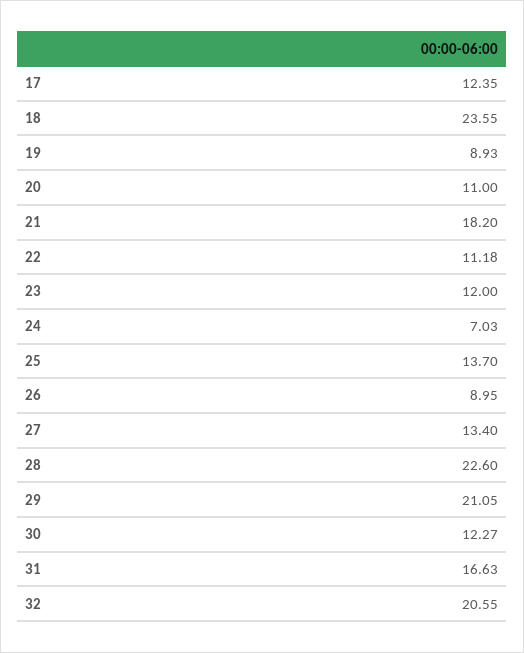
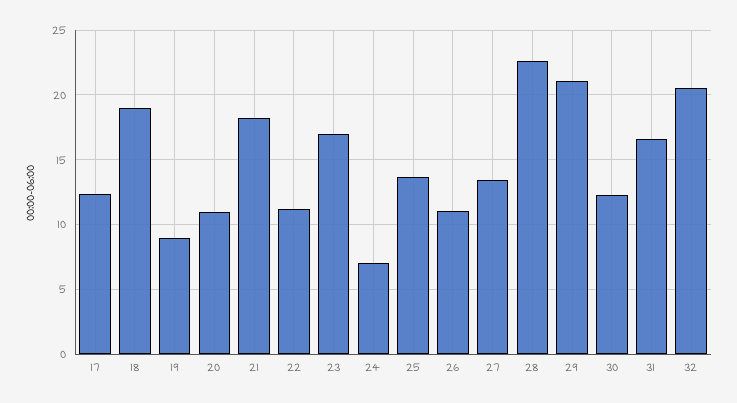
  {
    "17": 12.35,
-   "18": 23.55,
+   "18": 19,
    "19": 8.93,
    "20": 11,
    "21": 18.2,
    "22": 11.18,
-   "23": 12,
+   "23": 17,
    "24": 7.03,
    "25": 13.7,
-   "26": 8.95,
+   "26": 11,
    "27": 13.4,
    "28": 22.6,
    "29": 21.05,
    "30": 12.27,
    "31": 16.63,
    "32": 20.55
  }

